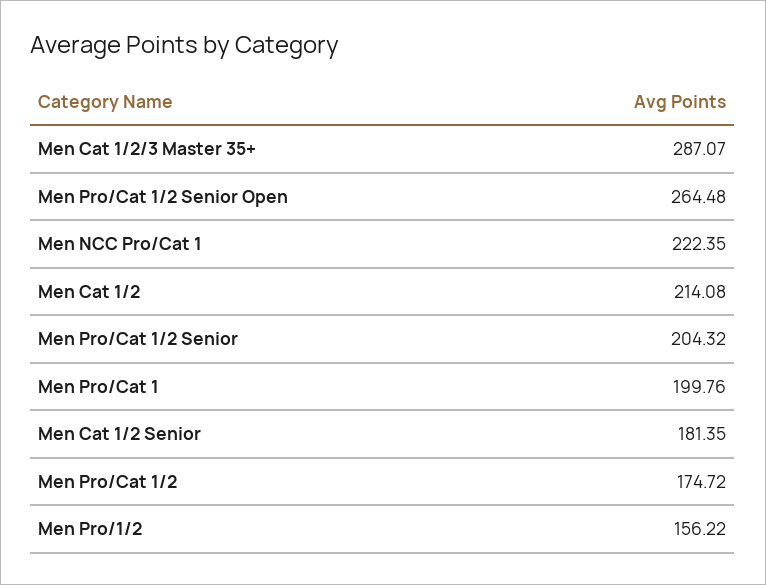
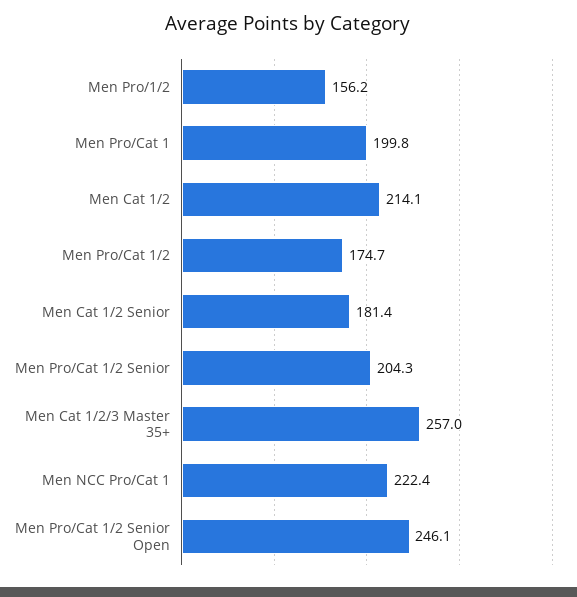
  {
-   "Men Cat 1/2/3 Master 35+": 287.07,
+   "Men Cat 1/2/3 Master 35+": 257,
-   "Men Pro/Cat 1/2 Senior Open": 264.48,
+   "Men Pro/Cat 1/2 Senior Open": 246.1,
    "Men NCC Pro/Cat 1": 222.35,
    "Men Cat 1/2": 214.08,
    "Men Pro/Cat 1/2 Senior": 204.32,
    "Men Pro/Cat 1": 199.76,
    "Men Cat 1/2 Senior": 181.35,
    "Men Pro/Cat 1/2": 174.72,
    "Men Pro/1/2": 156.22
  }

